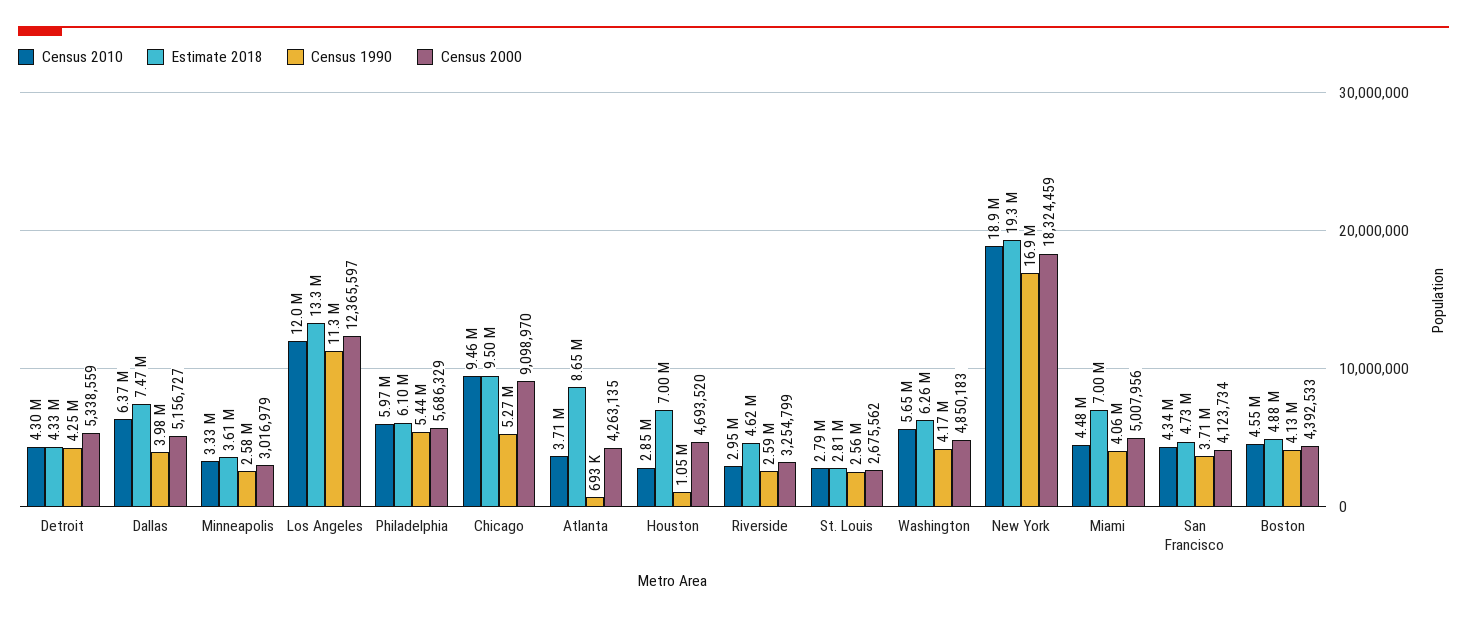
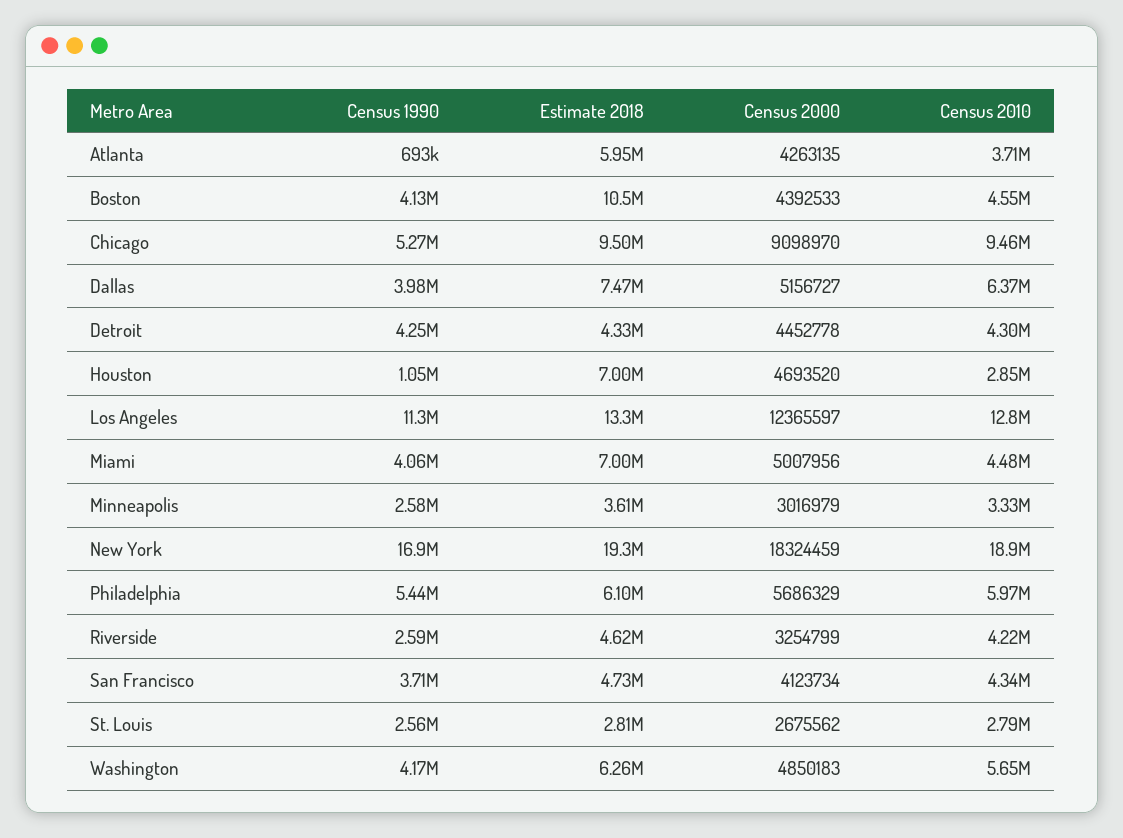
  {
    "Census 2010": {
      "Detroit": 4300000,
      "Dallas": 6370000,
      "Minneapolis": 3330000,
-     "Los Angeles": 12000000,
+     "Los Angeles": 12800000,
      "Philadelphia": 5970000,
      "Chicago": 9460000,
      "Atlanta": 3710000,
      "Houston": 2850000,
-     "Riverside": 2950000,
+     "Riverside": 4220000,
      "St. Louis": 2790000,
      "Washington": 5650000,
      "New York": 18900000,
      "Miami": 4480000,
      "San Francisco": 4340000,
      "Boston": 4550000
    },
    "Estimate 2018": {
      "Detroit": 4330000,
      "Dallas": 7470000,
      "Minneapolis": 3610000,
      "Los Angeles": 13300000,
      "Philadelphia": 6100000,
      "Chicago": 9500000,
-     "Atlanta": 8650000,
+     "Atlanta": 5950000,
      "Houston": 7000000,
      "Riverside": 4620000,
      "St. Louis": 2810000,
      "Washington": 6260000,
      "New York": 19300000,
      "Miami": 7000000,
      "San Francisco": 4730000,
-     "Boston": 4880000
+     "Boston": 10500000
    },
    "Census 1990": {
      "Detroit": 4250000,
      "Dallas": 3980000,
      "Minneapolis": 2580000,
      "Los Angeles": 11300000,
      "Philadelphia": 5440000,
      "Chicago": 5270000,
      "Atlanta": 693000,
      "Houston": 1050000,
      "Riverside": 2590000,
      "St. Louis": 2560000,
      "Washington": 4170000,
      "New York": 16900000,
      "Miami": 4060000,
      "San Francisco": 3710000,
      "Boston": 4130000
    },
    "Census 2000": {
-     "Detroit": 5338559,
+     "Detroit": 4452778,
      "Dallas": 5156727,
      "Minneapolis": 3016979,
      "Los Angeles": 12365597,
      "Philadelphia": 5686329,
      "Chicago": 9098970,
      "Atlanta": 4263135,
      "Houston": 4693520,
      "Riverside": 3254799,
      "St. Louis": 2675562,
      "Washington": 4850183,
      "New York": 18324459,
      "Miami": 5007956,
      "San Francisco": 4123734,
      "Boston": 4392533
    }
  }

